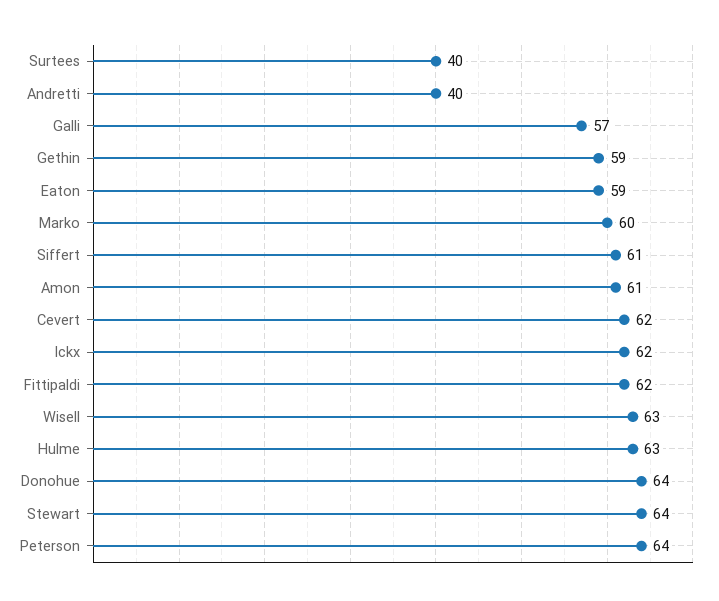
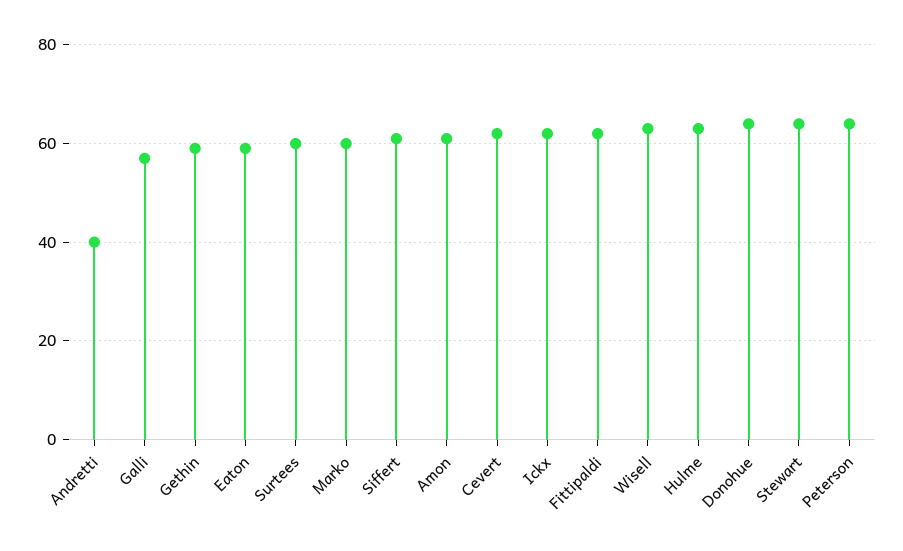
  {
-   "Surtees": 40,
+   "Surtees": 60,
    "Andretti": 40,
    "Galli": 57,
    "Gethin": 59,
    "Eaton": 59,
    "Marko": 60,
    "Siffert": 61,
    "Amon": 61,
    "Cevert": 62,
    "Ickx": 62,
    "Fittipaldi": 62,
    "Wisell": 63,
    "Hulme": 63,
    "Donohue": 64,
    "Stewart": 64,
    "Peterson": 64
  }

